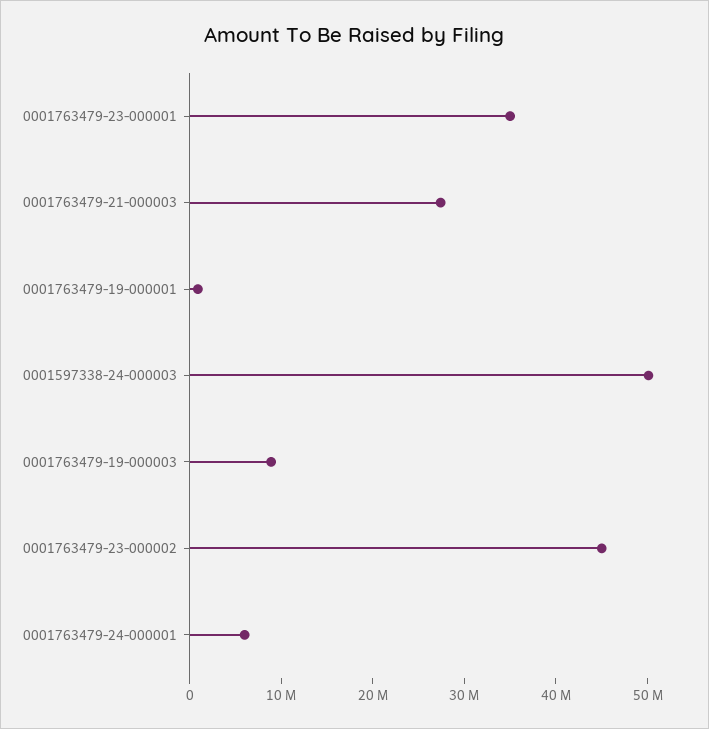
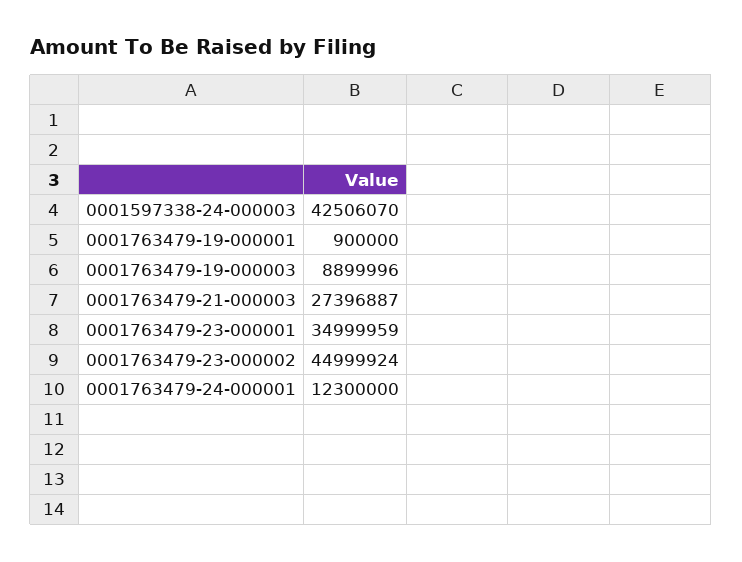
  {
    "0001763479-23-000001": 34999959,
    "0001763479-21-000003": 27396887,
    "0001763479-19-000001": 900000,
-   "0001597338-24-000003": 50000000,
+   "0001597338-24-000003": 42506070,
    "0001763479-19-000003": 8899996,
    "0001763479-23-000002": 44999924,
-   "0001763479-24-000001": 6000000
+   "0001763479-24-000001": 12300000
  }

